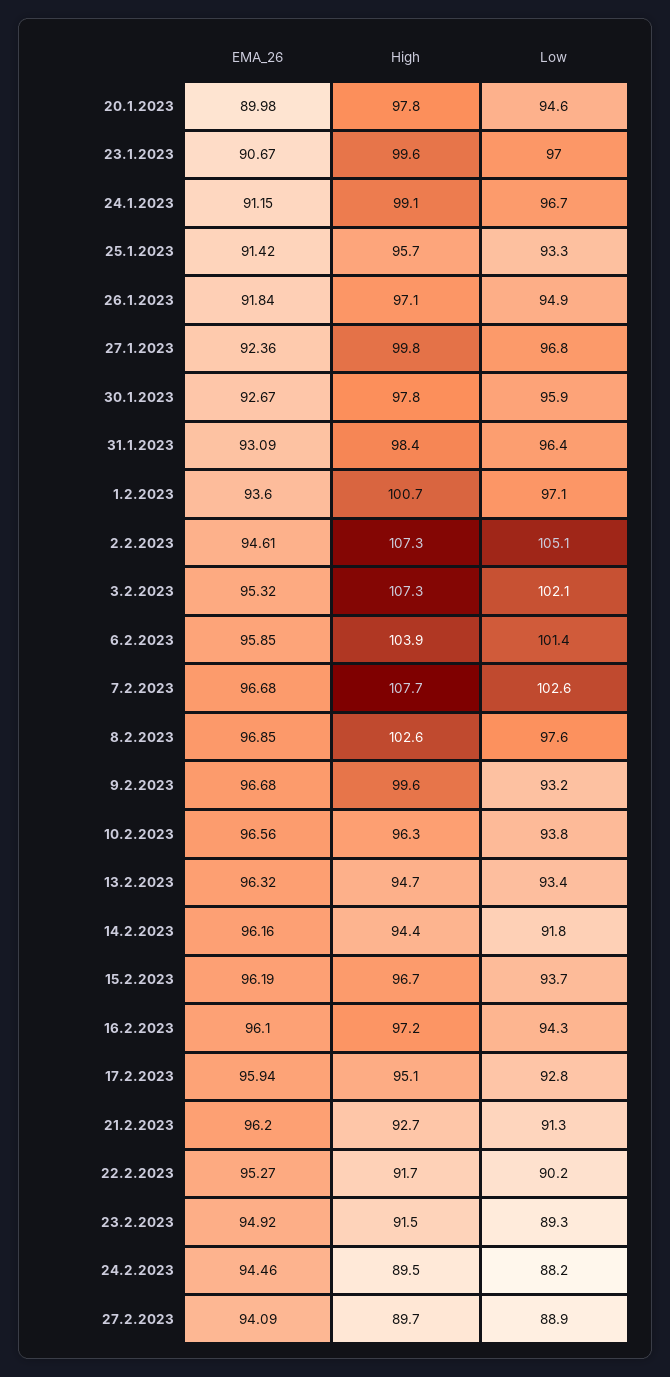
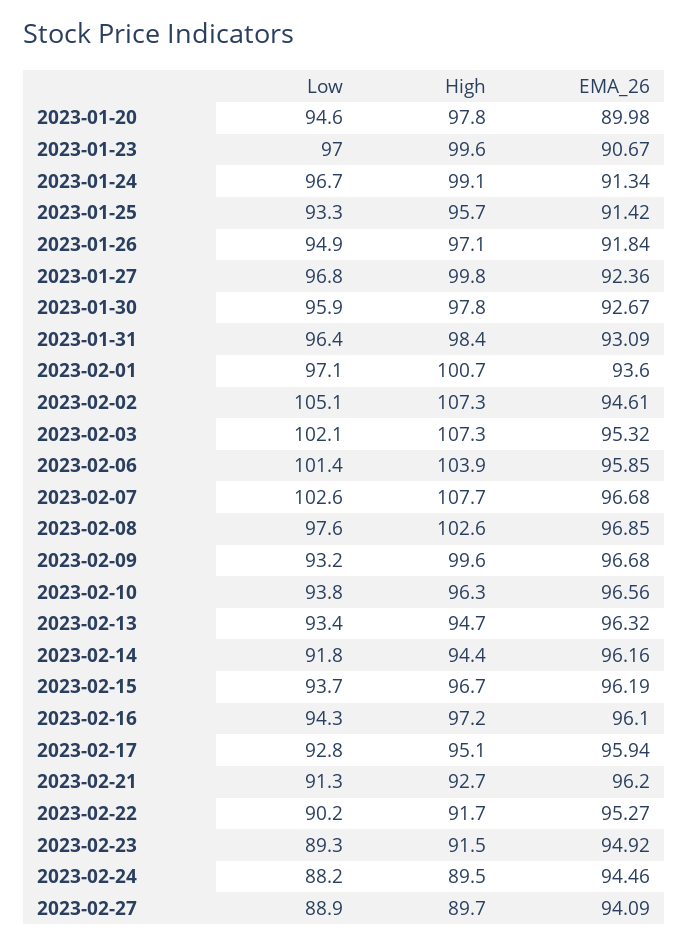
  {
    "EMA_26": {
      "20.1.2023": 89.98,
      "23.1.2023": 90.67,
-     "24.1.2023": 91.15,
+     "24.1.2023": 91.34,
      "25.1.2023": 91.42,
      "26.1.2023": 91.84,
      "27.1.2023": 92.36,
      "30.1.2023": 92.67,
      "31.1.2023": 93.09,
      "1.2.2023": 93.6,
      "2.2.2023": 94.61,
      "3.2.2023": 95.32,
      "6.2.2023": 95.85,
      "7.2.2023": 96.68,
      "8.2.2023": 96.85,
      "9.2.2023": 96.68,
      "10.2.2023": 96.56,
      "13.2.2023": 96.32,
      "14.2.2023": 96.16,
      "15.2.2023": 96.19,
      "16.2.2023": 96.1,
      "17.2.2023": 95.94,
      "21.2.2023": 96.2,
      "22.2.2023": 95.27,
      "23.2.2023": 94.92,
      "24.2.2023": 94.46,
      "27.2.2023": 94.09
    },
    "High": {
      "20.1.2023": 97.8,
      "23.1.2023": 99.6,
      "24.1.2023": 99.1,
      "25.1.2023": 95.7,
      "26.1.2023": 97.1,
      "27.1.2023": 99.8,
      "30.1.2023": 97.8,
      "31.1.2023": 98.4,
      "1.2.2023": 100.7,
      "2.2.2023": 107.3,
      "3.2.2023": 107.3,
      "6.2.2023": 103.9,
      "7.2.2023": 107.7,
      "8.2.2023": 102.6,
      "9.2.2023": 99.6,
      "10.2.2023": 96.3,
      "13.2.2023": 94.7,
      "14.2.2023": 94.4,
      "15.2.2023": 96.7,
      "16.2.2023": 97.2,
      "17.2.2023": 95.1,
      "21.2.2023": 92.7,
      "22.2.2023": 91.7,
      "23.2.2023": 91.5,
      "24.2.2023": 89.5,
      "27.2.2023": 89.7
    },
    "Low": {
      "20.1.2023": 94.6,
      "23.1.2023": 97,
      "24.1.2023": 96.7,
      "25.1.2023": 93.3,
      "26.1.2023": 94.9,
      "27.1.2023": 96.8,
      "30.1.2023": 95.9,
      "31.1.2023": 96.4,
      "1.2.2023": 97.1,
      "2.2.2023": 105.1,
      "3.2.2023": 102.1,
      "6.2.2023": 101.4,
      "7.2.2023": 102.6,
      "8.2.2023": 97.6,
      "9.2.2023": 93.2,
      "10.2.2023": 93.8,
      "13.2.2023": 93.4,
      "14.2.2023": 91.8,
      "15.2.2023": 93.7,
      "16.2.2023": 94.3,
      "17.2.2023": 92.8,
      "21.2.2023": 91.3,
      "22.2.2023": 90.2,
      "23.2.2023": 89.3,
      "24.2.2023": 88.2,
      "27.2.2023": 88.9
    }
  }

